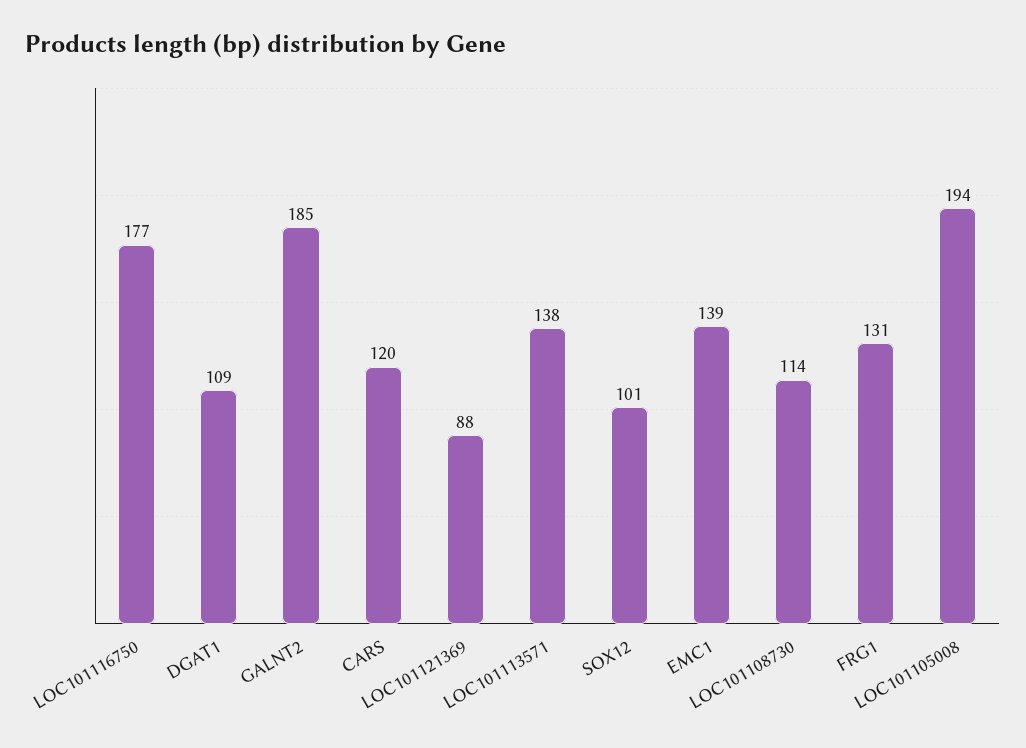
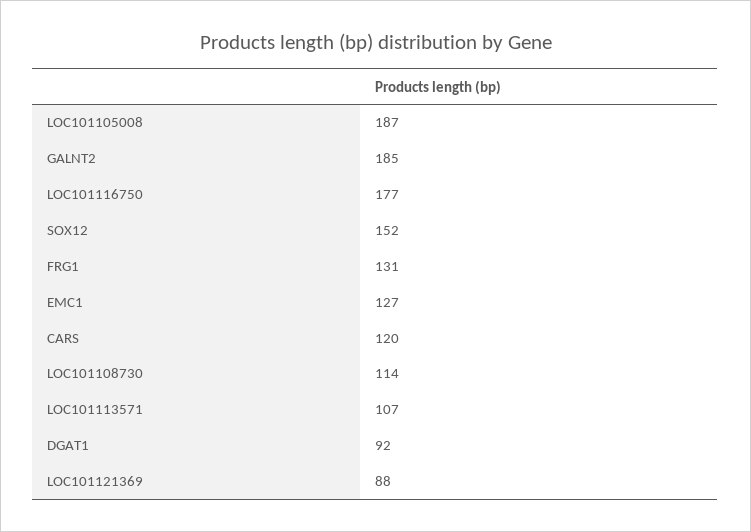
  {
    "LOC101116750": 177,
-   "DGAT1": 109,
+   "DGAT1": 92,
    "GALNT2": 185,
    "CARS": 120,
    "LOC101121369": 88,
-   "LOC101113571": 138,
+   "LOC101113571": 107,
-   "SOX12": 101,
+   "SOX12": 152,
-   "EMC1": 139,
+   "EMC1": 127,
    "LOC101108730": 114,
    "FRG1": 131,
-   "LOC101105008": 194
+   "LOC101105008": 187
  }

